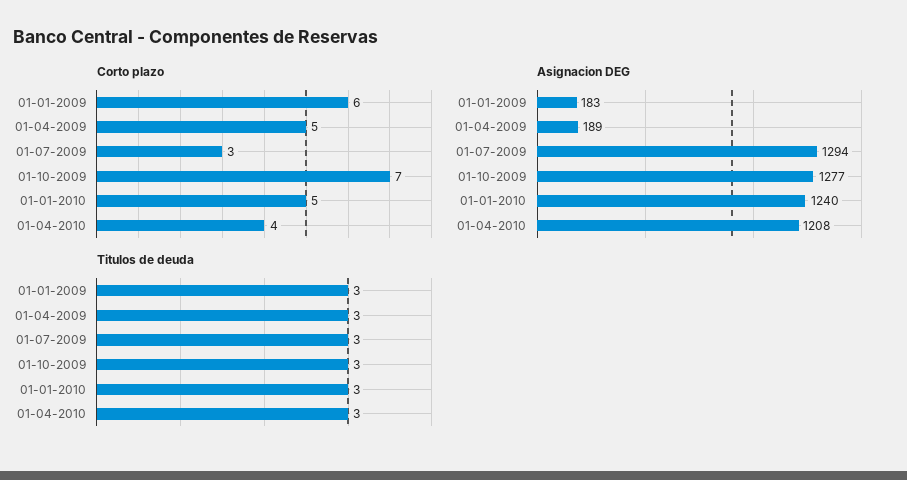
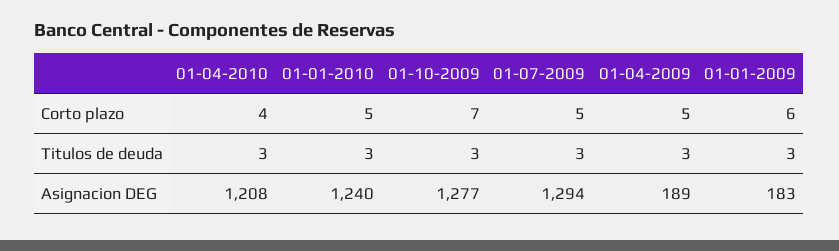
  {
    "Corto plazo": {
      "01-01-2009": 6,
      "01-04-2009": 5,
-     "01-07-2009": 3,
+     "01-07-2009": 5,
      "01-10-2009": 7,
      "01-01-2010": 5,
      "01-04-2010": 4
    },
    "Asignacion DEG": {
      "01-01-2009": 183,
      "01-04-2009": 189,
      "01-07-2009": 1294,
      "01-10-2009": 1277,
      "01-01-2010": 1240,
      "01-04-2010": 1208
    },
    "Titulos de deuda": {
      "01-01-2009": 3,
      "01-04-2009": 3,
      "01-07-2009": 3,
      "01-10-2009": 3,
      "01-01-2010": 3,
      "01-04-2010": 3
    }
  }

